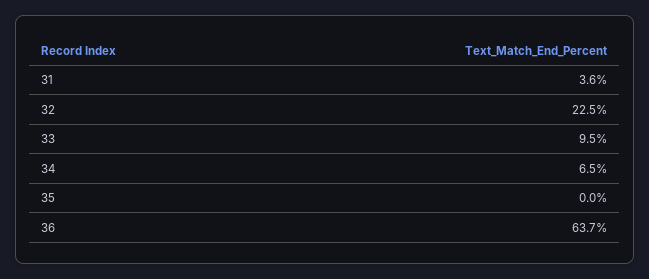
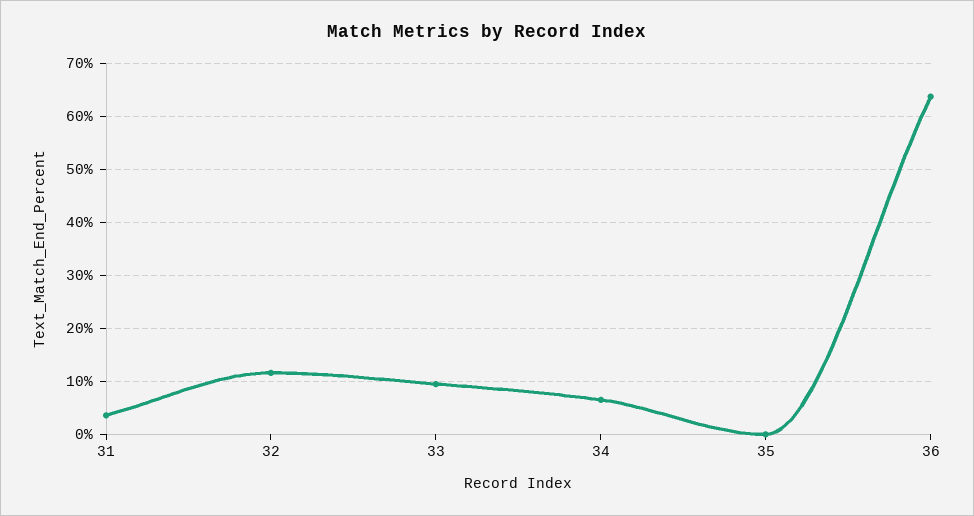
  {
    "31": 3.6,
-   "32": 22.5,
+   "32": 12,
    "33": 9.5,
    "34": 6.5,
    "35": 0,
    "36": 63.7
  }

